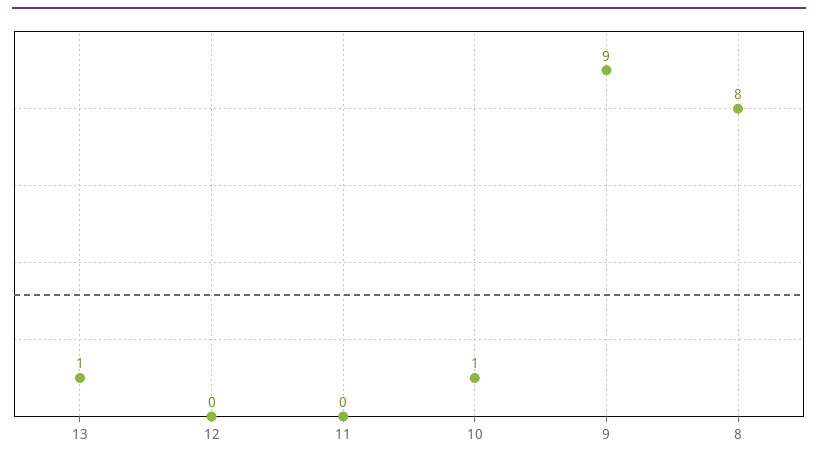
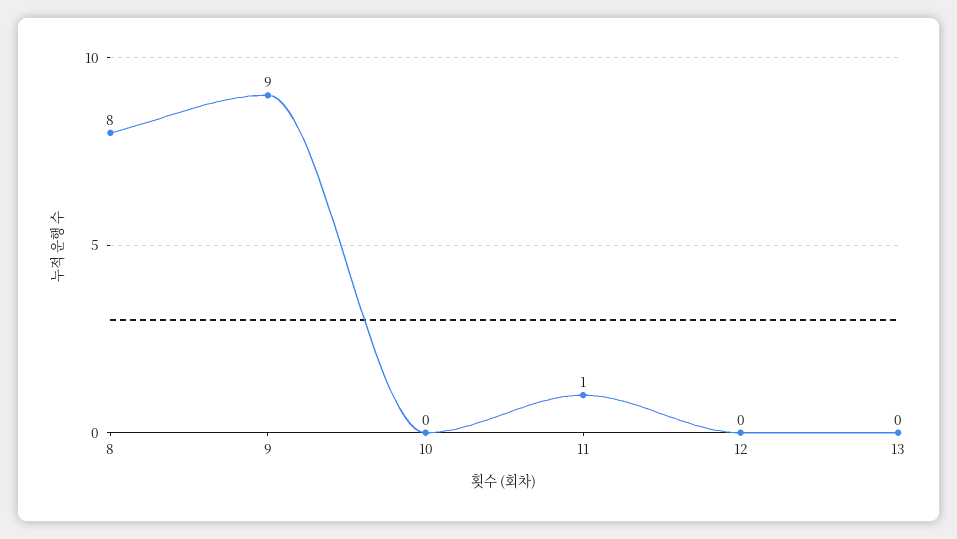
  {
-   "13": 1,
+   "13": 0,
    "12": 0,
-   "11": 0,
+   "11": 1,
-   "10": 1,
+   "10": 0,
    "9": 9,
    "8": 8
  }

